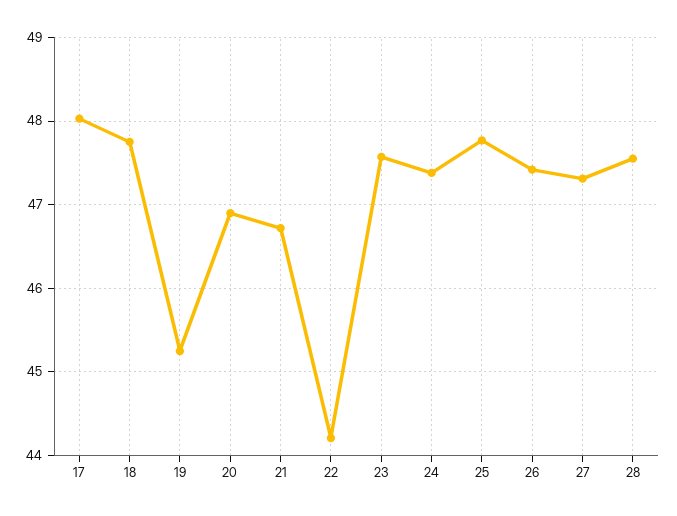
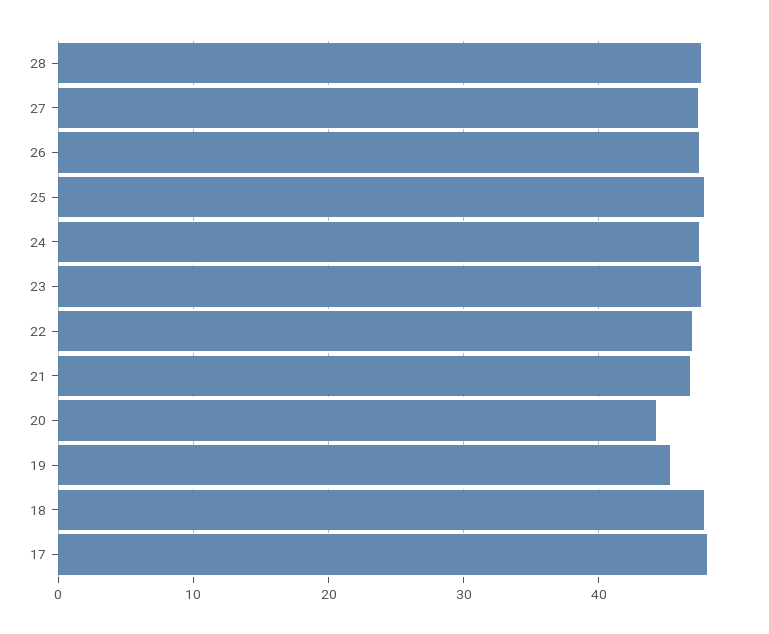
  {
    "17": 48,
    "18": 47.8,
    "19": 45.3,
-   "20": 46.9,
+   "20": 44,
    "21": 46.7,
-   "22": 44.2,
+   "22": 47,
    "23": 47.6,
    "24": 47.4,
    "25": 47.8,
    "26": 47.4,
    "27": 47.3,
    "28": 47.6
  }

